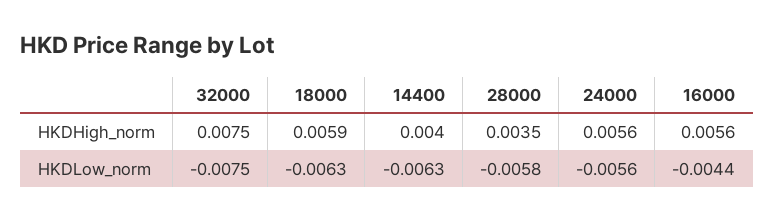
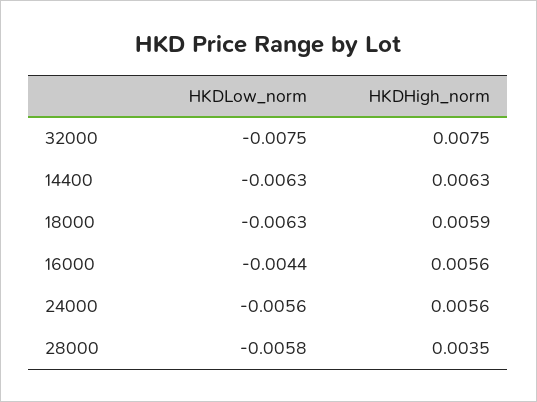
  {
    "32000": {
      "HKDHigh_norm": 0.0075,
      "HKDLow_norm": -0.0075
    },
    "18000": {
      "HKDHigh_norm": 0.0059,
      "HKDLow_norm": -0.0063
    },
    "14400": {
-     "HKDHigh_norm": 0.004,
+     "HKDHigh_norm": 0.0063,
      "HKDLow_norm": -0.0063
    },
    "28000": {
      "HKDHigh_norm": 0.0035,
      "HKDLow_norm": -0.0058
    },
    "24000": {
      "HKDHigh_norm": 0.0056,
      "HKDLow_norm": -0.0056
    },
    "16000": {
      "HKDHigh_norm": 0.0056,
      "HKDLow_norm": -0.0044
    }
  }

